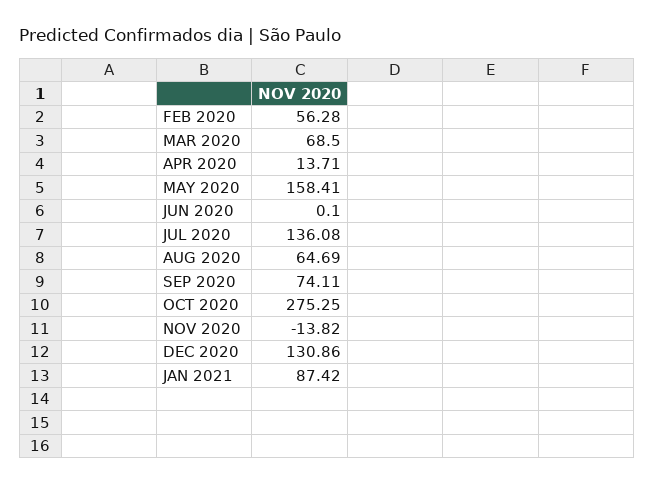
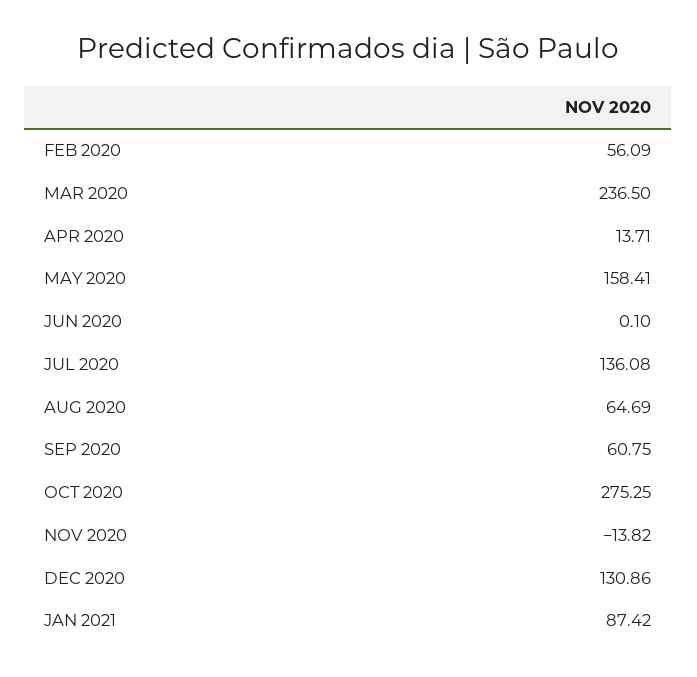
  {
-   "FEB 2020": 56.28,
+   "FEB 2020": 56.09,
-   "MAR 2020": 68.5,
+   "MAR 2020": 236.5,
    "APR 2020": 13.71,
    "MAY 2020": 158.41,
    "JUN 2020": 0.1,
    "JUL 2020": 136.08,
    "AUG 2020": 64.69,
-   "SEP 2020": 74.11,
+   "SEP 2020": 60.75,
    "OCT 2020": 275.25,
    "NOV 2020": -13.82,
    "DEC 2020": 130.86,
    "JAN 2021": 87.42
  }

